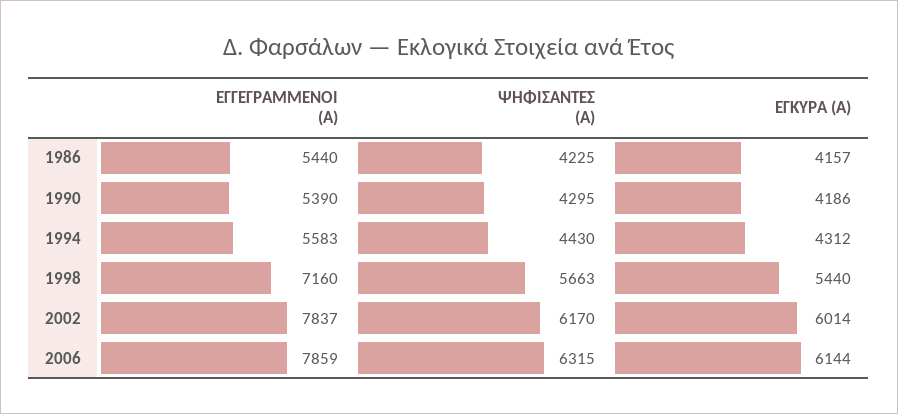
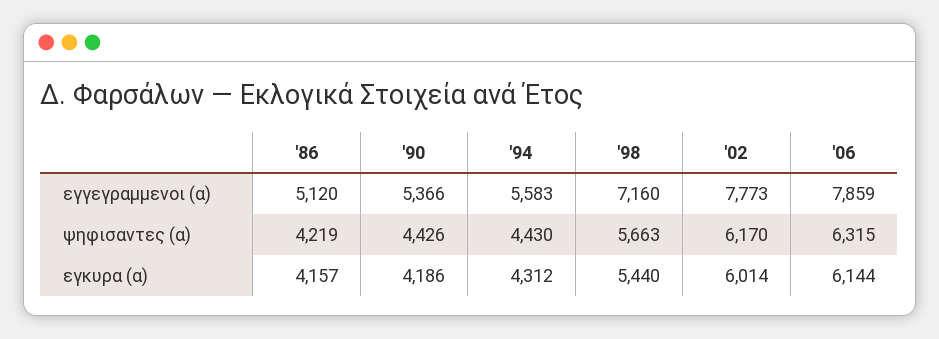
  {
    "ΕΓΓΕΓΡΑΜΜΕΝΟΙ (Α)": {
-     "1986": 5440,
+     "1986": 5120,
-     "1990": 5390,
+     "1990": 5366,
      "1994": 5583,
      "1998": 7160,
-     "2002": 7837,
+     "2002": 7773,
      "2006": 7859
    },
    "ΨΗΦΙΣΑΝΤΕΣ (Α)": {
-     "1986": 4225,
+     "1986": 4219,
-     "1990": 4295,
+     "1990": 4426,
      "1994": 4430,
      "1998": 5663,
      "2002": 6170,
      "2006": 6315
    },
    "ΕΓΚΥΡΑ (Α)": {
      "1986": 4157,
      "1990": 4186,
      "1994": 4312,
      "1998": 5440,
      "2002": 6014,
      "2006": 6144
    }
  }

